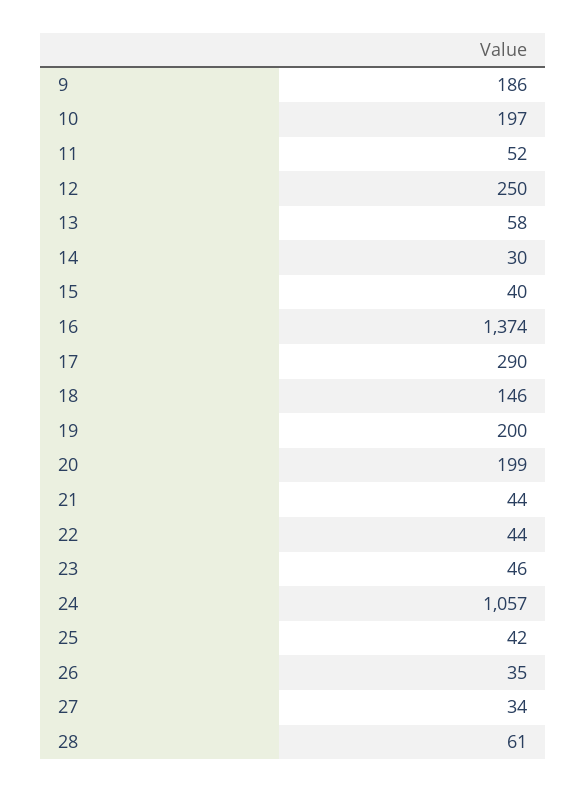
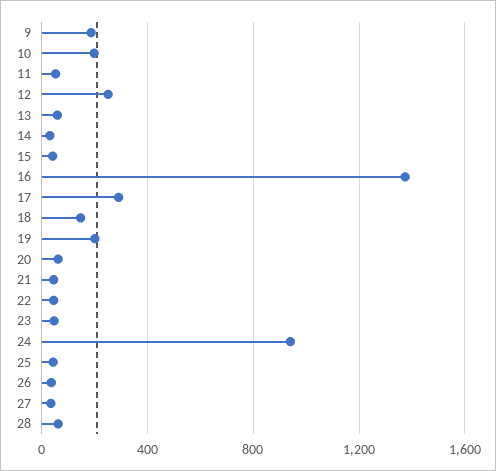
  {
    "9": 186,
    "10": 197,
    "11": 52,
    "12": 250,
    "13": 58,
    "14": 30,
    "15": 40,
    "16": 1374,
    "17": 290,
    "18": 146,
    "19": 200,
-   "20": 199,
+   "20": 50,
    "21": 44,
    "22": 44,
    "23": 46,
-   "24": 1057,
+   "24": 950,
    "25": 42,
    "26": 35,
    "27": 34,
    "28": 61
  }

